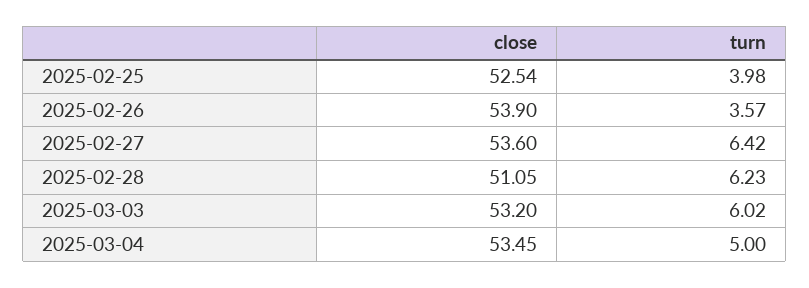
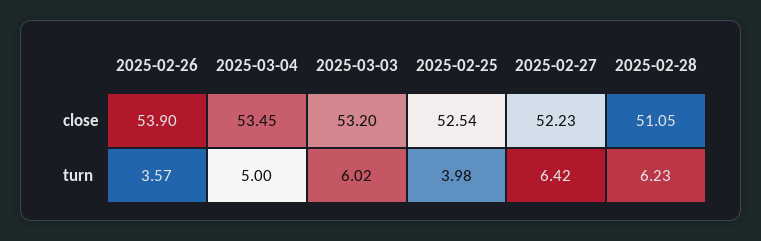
  {
    "close": {
      "2025-02-25": 52.54,
      "2025-02-26": 53.9,
-     "2025-02-27": 53.6,
+     "2025-02-27": 52.23,
      "2025-02-28": 51.05,
      "2025-03-03": 53.2,
      "2025-03-04": 53.45
    },
    "turn": {
      "2025-02-25": 3.98,
      "2025-02-26": 3.57,
      "2025-02-27": 6.42,
      "2025-02-28": 6.23,
      "2025-03-03": 6.02,
      "2025-03-04": 5
    }
  }

